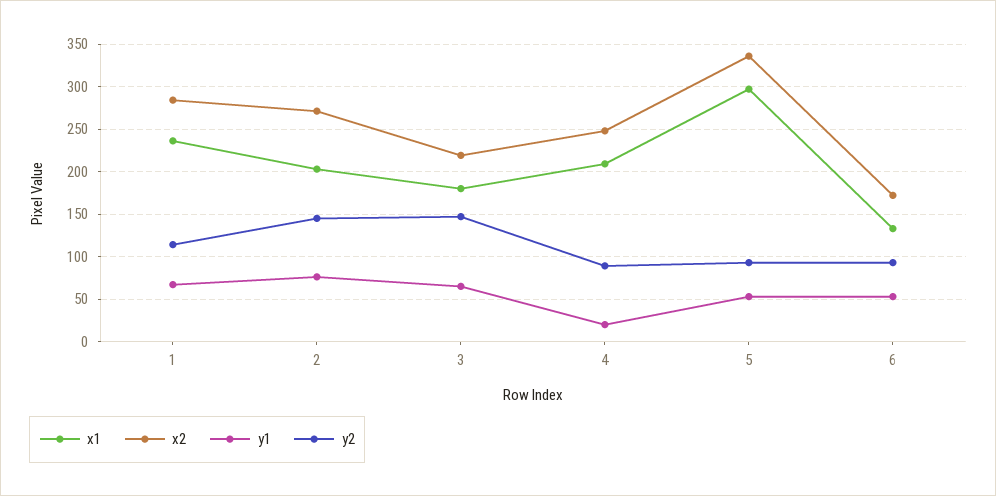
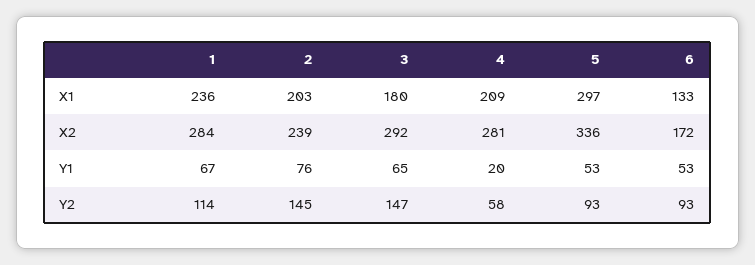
  {
    "x1": {
      "1": 236,
      "2": 203,
      "3": 180,
      "4": 209,
      "5": 297,
      "6": 133
    },
    "x2": {
      "1": 284,
-     "2": 270,
+     "2": 239,
-     "3": 220,
+     "3": 292,
-     "4": 250,
+     "4": 281,
      "5": 336,
      "6": 172
    },
    "y1": {
      "1": 67,
      "2": 76,
      "3": 65,
      "4": 20,
      "5": 53,
      "6": 53
    },
    "y2": {
      "1": 114,
      "2": 145,
      "3": 147,
-     "4": 90,
+     "4": 58,
      "5": 93,
      "6": 93
    }
  }

